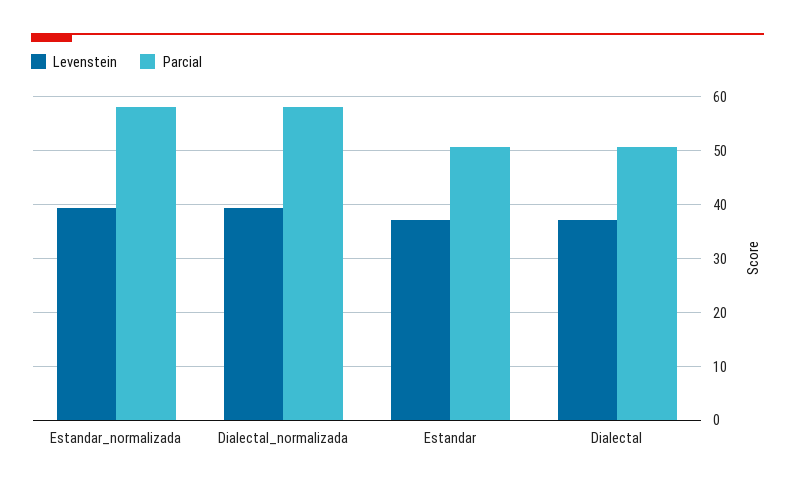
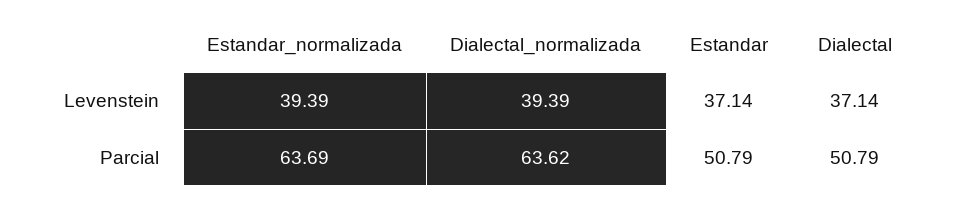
  {
    "Levenstein": {
      "Estandar_normalizada": 39.39,
      "Dialectal_normalizada": 39.39,
      "Estandar": 37.14,
      "Dialectal": 37.14
    },
    "Parcial": {
-     "Estandar_normalizada": 58,
+     "Estandar_normalizada": 63.69,
-     "Dialectal_normalizada": 58,
+     "Dialectal_normalizada": 63.62,
      "Estandar": 50.79,
      "Dialectal": 50.79
    }
  }

